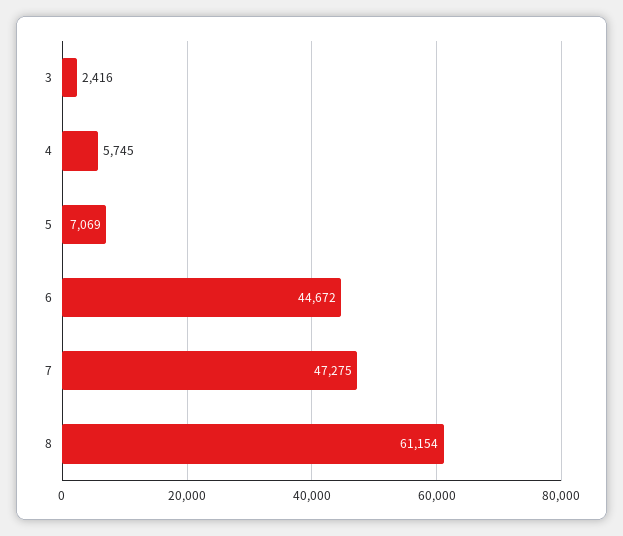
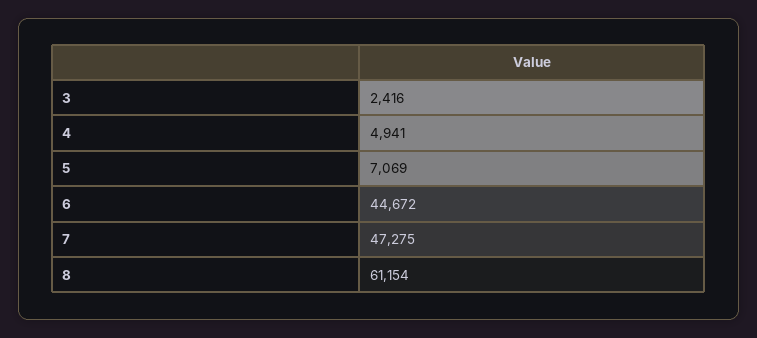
  {
    "3": 2416,
-   "4": 5745,
+   "4": 4941,
    "5": 7069,
    "6": 44672,
    "7": 47275,
    "8": 61154
  }

